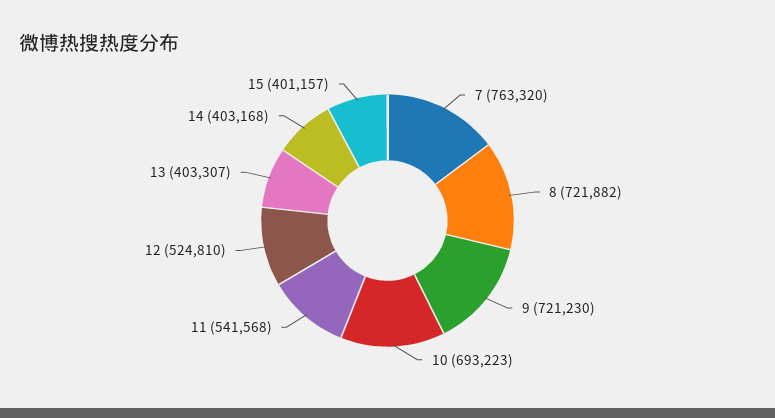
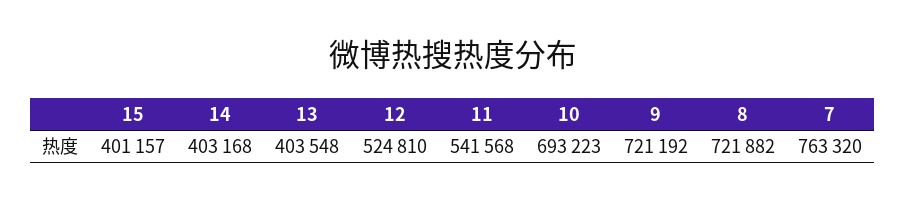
  {
    "7": 763320,
    "8": 721882,
-   "9": 721230,
+   "9": 721192,
    "10": 693223,
    "11": 541568,
    "12": 524810,
-   "13": 403307,
+   "13": 403548,
    "14": 403168,
    "15": 401157
  }

